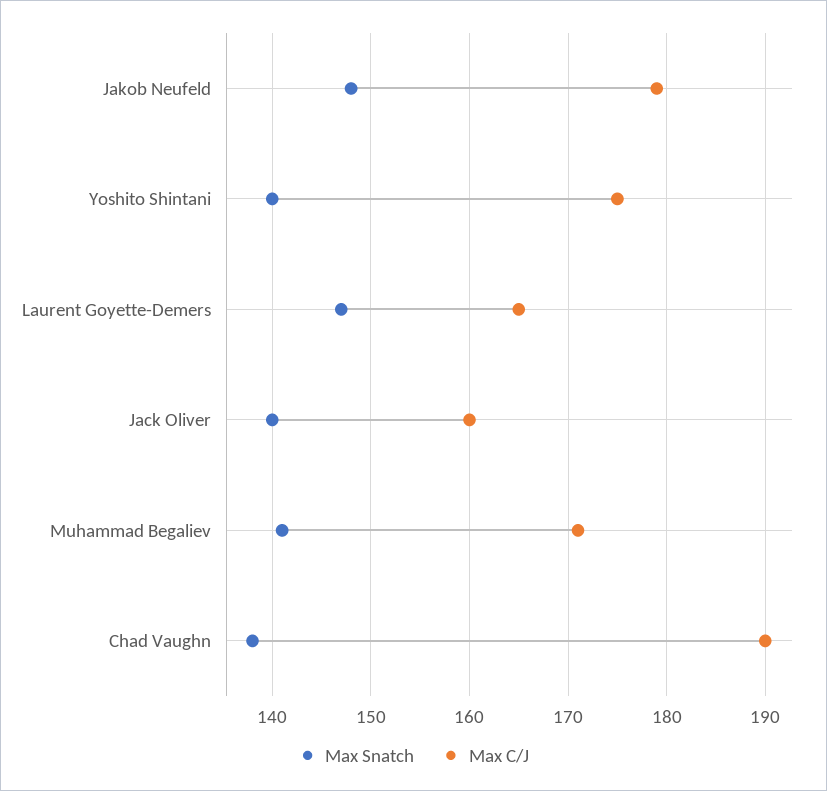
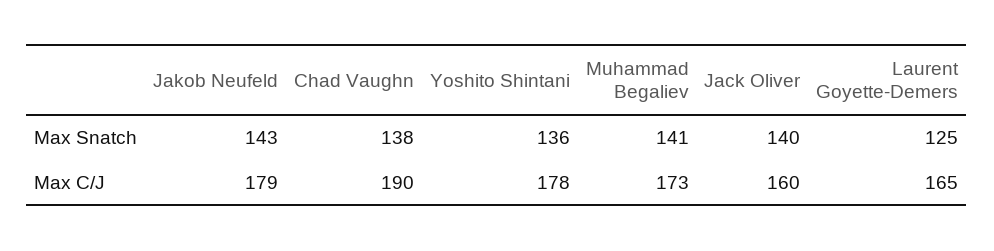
  {
    "Max Snatch": {
-     "Jakob Neufeld": 148,
+     "Jakob Neufeld": 143,
-     "Yoshito Shintani": 140,
+     "Yoshito Shintani": 136,
-     "Laurent Goyette-Demers": 147,
+     "Laurent Goyette-Demers": 125,
      "Jack Oliver": 140,
      "Muhammad Begaliev": 141,
      "Chad Vaughn": 138
    },
    "Max C/J": {
      "Jakob Neufeld": 179,
-     "Yoshito Shintani": 175,
+     "Yoshito Shintani": 178,
      "Laurent Goyette-Demers": 165,
      "Jack Oliver": 160,
-     "Muhammad Begaliev": 171,
+     "Muhammad Begaliev": 173,
      "Chad Vaughn": 190
    }
  }

